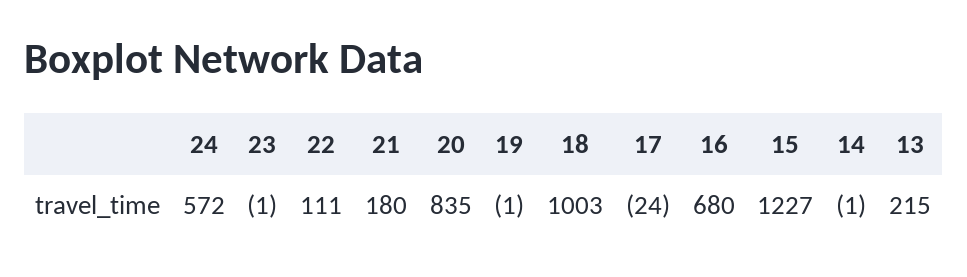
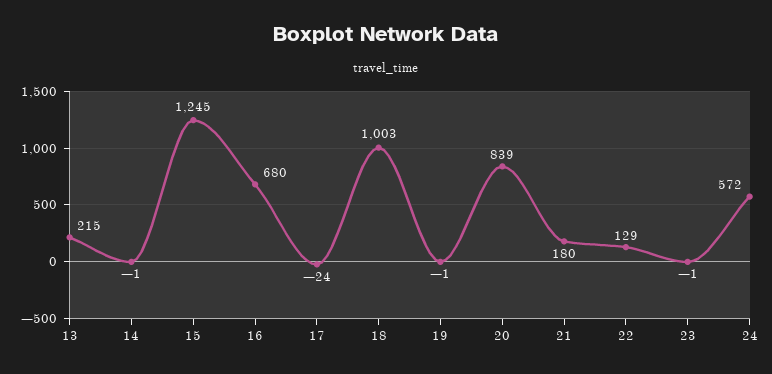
  {
    "24": 572,
    "23": -1,
-   "22": 111,
+   "22": 129,
    "21": 180,
-   "20": 835,
+   "20": 839,
    "19": -1,
    "18": 1003,
    "17": -24,
    "16": 680,
-   "15": 1227,
+   "15": 1245,
    "14": -1,
    "13": 215
  }

